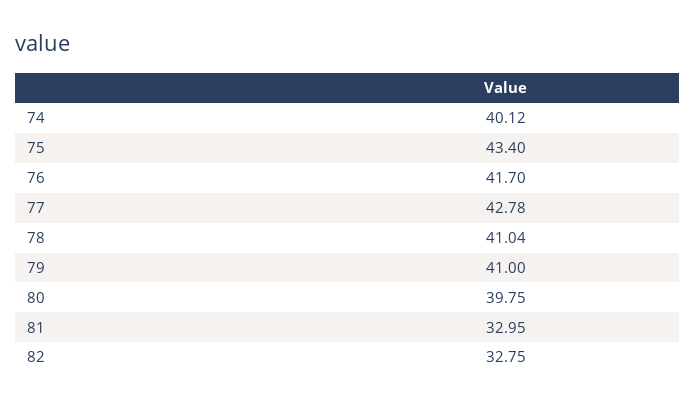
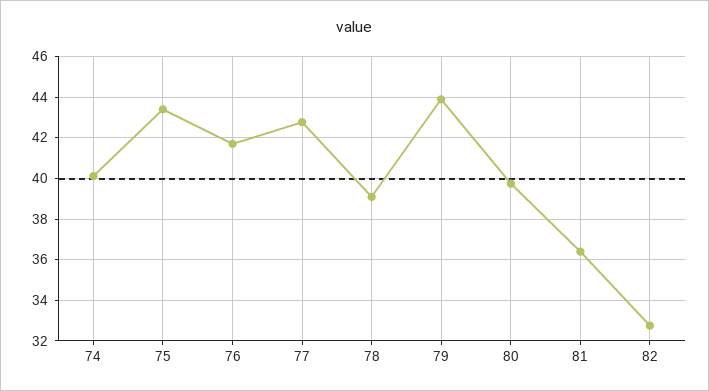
  {
    "74": 40.12,
    "75": 43.4,
    "76": 41.7,
    "77": 42.78,
-   "78": 41.04,
+   "78": 39,
-   "79": 41,
+   "79": 44,
    "80": 39.75,
-   "81": 32.95,
+   "81": 36.5,
    "82": 32.75
  }

